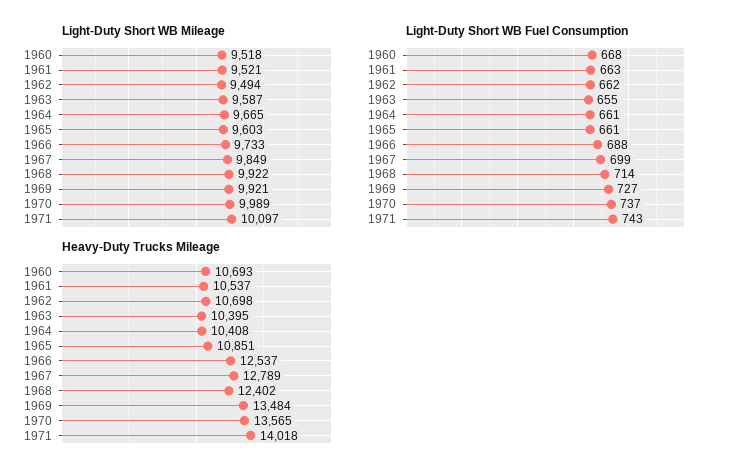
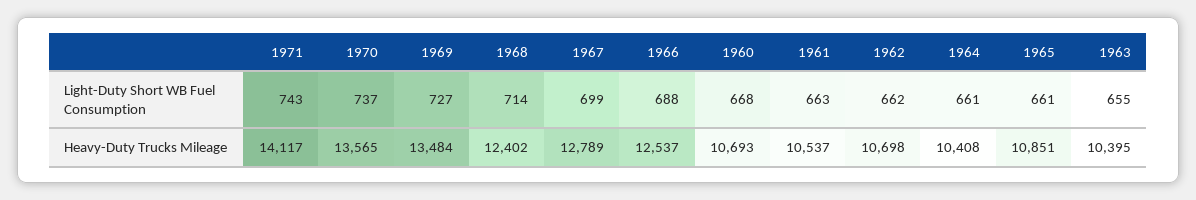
  {
-   "Light-Duty Short WB Mileage": {
-     "1960": 9518,
-     "1961": 9521,
-     "1962": 9494,
-     "1963": 9587,
-     "1964": 9665,
-     "1965": 9603,
-     "1966": 9733,
-     "1967": 9849,
-     "1968": 9922,
-     "1969": 9921,
-     "1970": 9989,
-     "1971": 10097
-   },
    "Light-Duty Short WB Fuel Consumption": {
      "1960": 668,
      "1961": 663,
      "1962": 662,
      "1963": 655,
      "1964": 661,
      "1965": 661,
      "1966": 688,
      "1967": 699,
      "1968": 714,
      "1969": 727,
      "1970": 737,
      "1971": 743
    },
    "Heavy-Duty Trucks Mileage": {
      "1960": 10693,
      "1961": 10537,
      "1962": 10698,
      "1963": 10395,
      "1964": 10408,
      "1965": 10851,
      "1966": 12537,
      "1967": 12789,
      "1968": 12402,
      "1969": 13484,
      "1970": 13565,
-     "1971": 14018
+     "1971": 14117
    }
  }

